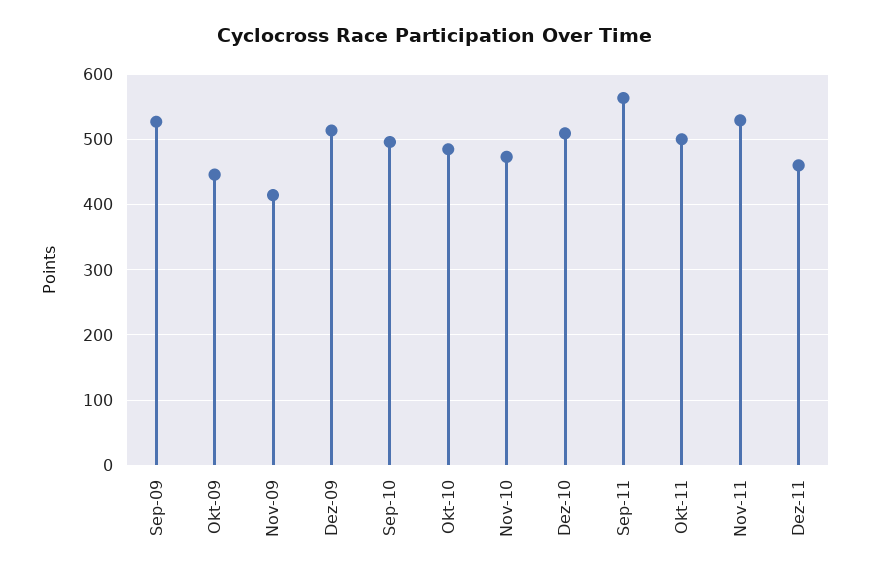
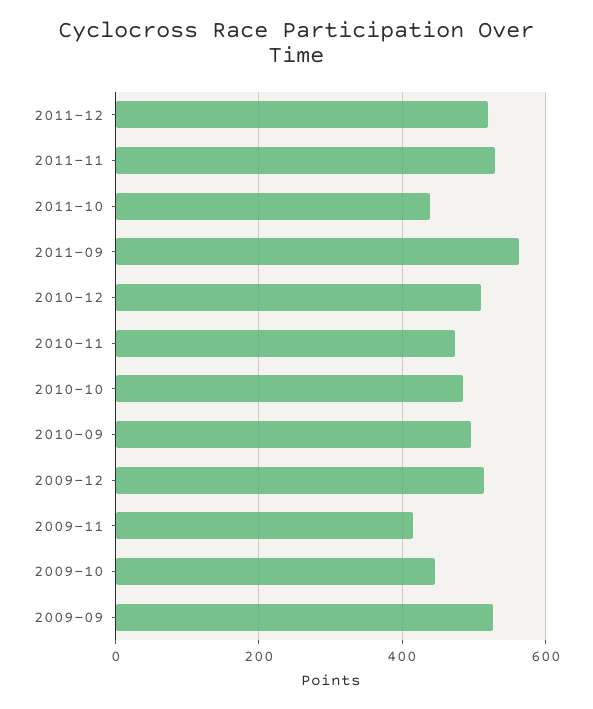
  {
    "Sep-09": 530,
    "Okt-09": 450,
    "Nov-09": 410,
    "Dez-09": 510,
    "Sep-10": 500,
    "Okt-10": 480,
    "Nov-10": 470,
    "Dez-10": 510,
    "Sep-11": 560,
-   "Okt-11": 500,
+   "Okt-11": 440,
    "Nov-11": 530,
-   "Dez-11": 460
+   "Dez-11": 520
  }

